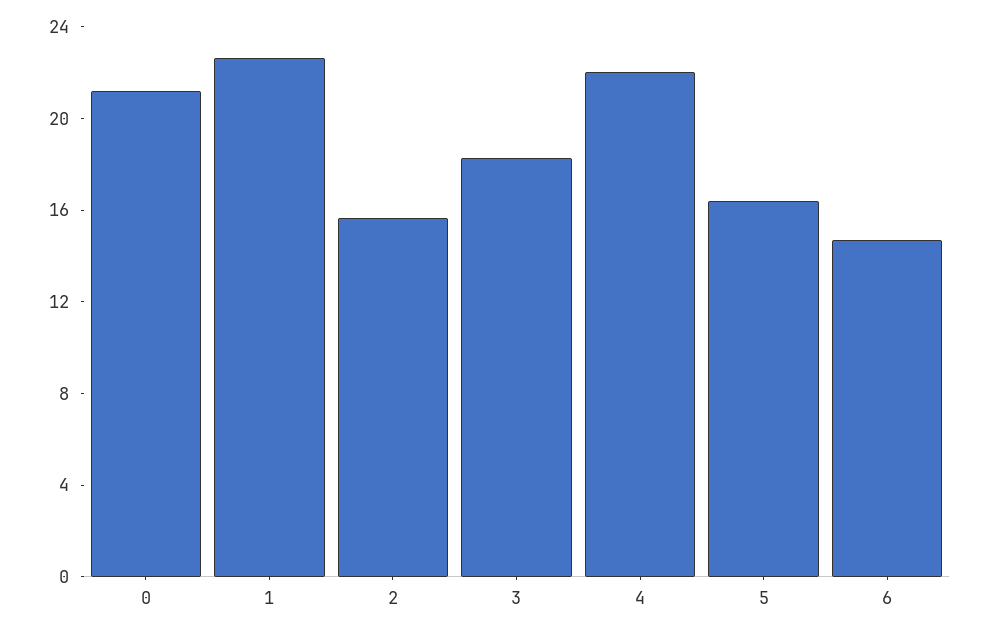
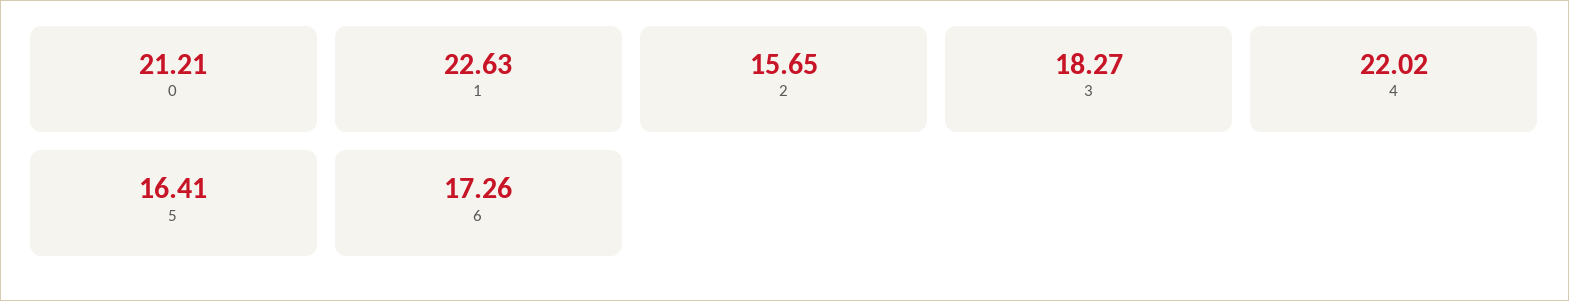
  {
    "0": 21.21,
    "1": 22.63,
    "2": 15.65,
    "3": 18.27,
    "4": 22.02,
    "5": 16.41,
-   "6": 15
+   "6": 17.26
  }

